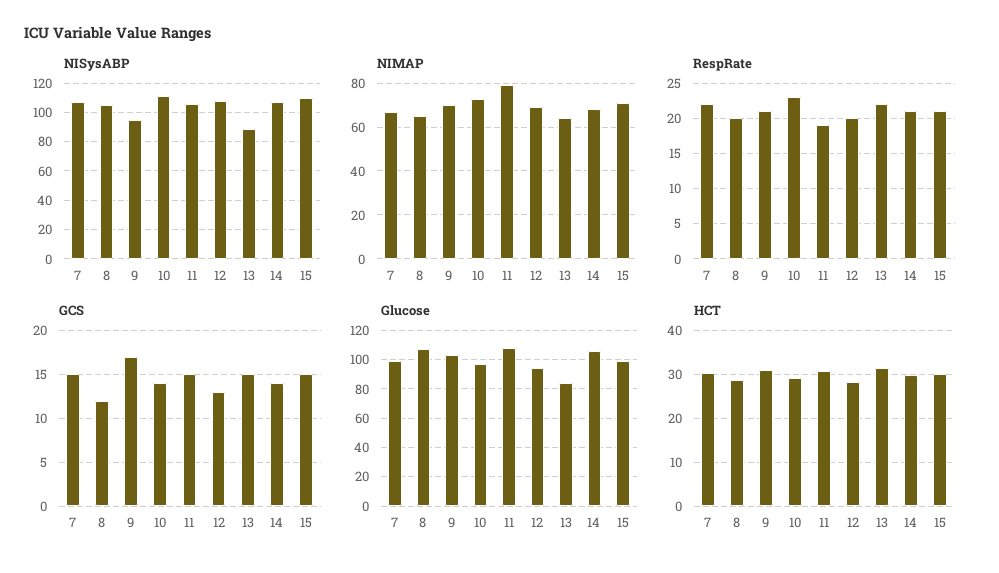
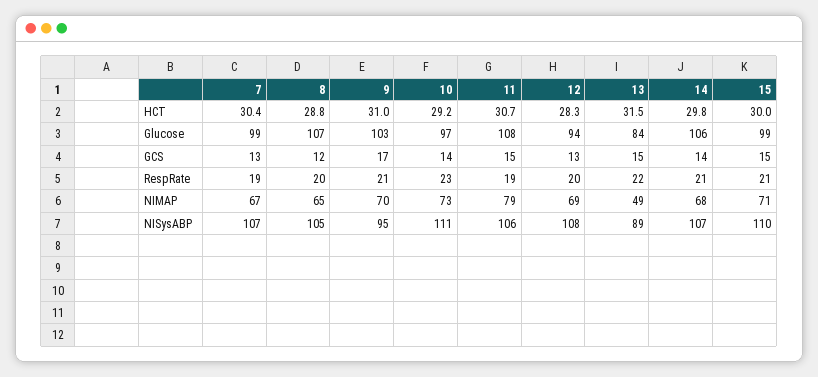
  {
    "NISysABP": {
      "7": 107,
      "8": 105,
      "9": 95,
      "10": 111,
      "11": 106,
      "12": 108,
      "13": 89,
      "14": 107,
      "15": 110
    },
    "NIMAP": {
      "7": 67,
      "8": 65,
      "9": 70,
      "10": 73,
      "11": 79,
      "12": 69,
-     "13": 65,
+     "13": 49,
      "14": 68,
      "15": 71
    },
    "RespRate": {
-     "7": 22,
+     "7": 19,
      "8": 20,
      "9": 21,
      "10": 23,
      "11": 19,
      "12": 20,
      "13": 22,
      "14": 21,
      "15": 21
    },
    "GCS": {
-     "7": 15,
+     "7": 13,
      "8": 12,
      "9": 17,
      "10": 14,
      "11": 15,
      "12": 13,
      "13": 15,
      "14": 14,
      "15": 15
    },
    "Glucose": {
      "7": 99,
      "8": 107,
      "9": 103,
      "10": 97,
      "11": 108,
      "12": 94,
      "13": 84,
      "14": 106,
      "15": 99
    },
    "HCT": {
      "7": 30.4,
      "8": 28.8,
      "9": 31,
      "10": 29.2,
      "11": 30.7,
      "12": 28.3,
      "13": 31.5,
      "14": 29.8,
      "15": 30
    }
  }

